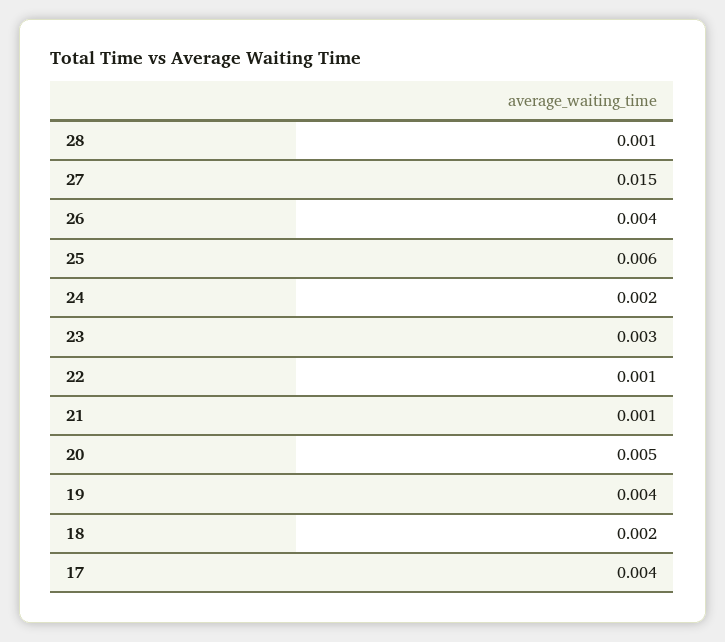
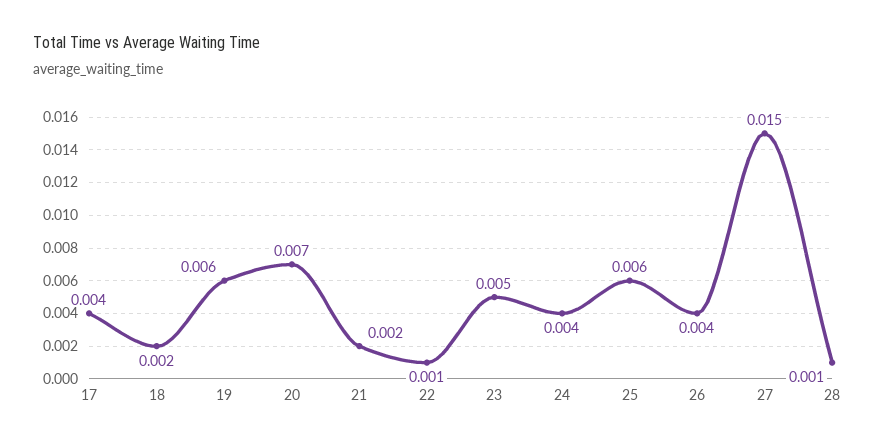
  {
    "28": 0.001,
    "27": 0.015,
    "26": 0.004,
    "25": 0.006,
-   "24": 0.002,
+   "24": 0.004,
-   "23": 0.003,
+   "23": 0.005,
    "22": 0.001,
-   "21": 0.001,
+   "21": 0.002,
-   "20": 0.005,
+   "20": 0.007,
-   "19": 0.004,
+   "19": 0.006,
    "18": 0.002,
    "17": 0.004
  }

